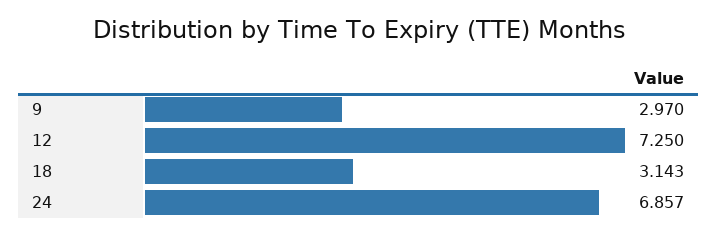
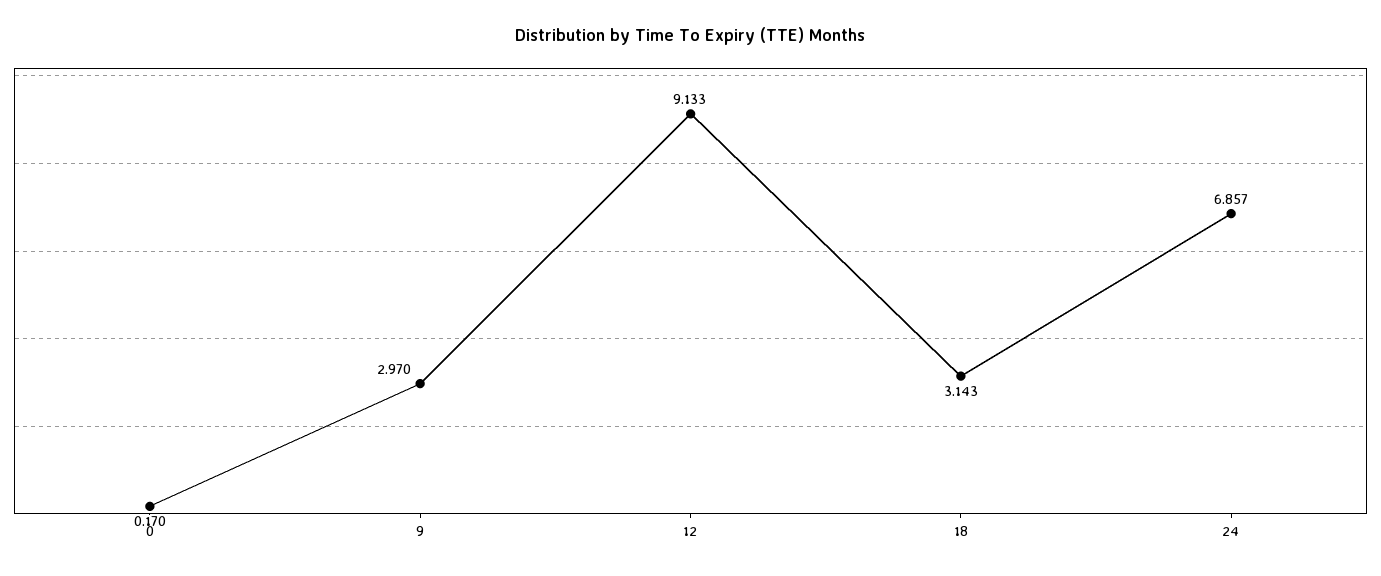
  {
    "9": 2.97,
-   "12": 7.25,
+   "12": 9.133,
    "18": 3.143,
-   "24": 6.857
+   "24": 6.857,
+   "0": 0.17
  }

